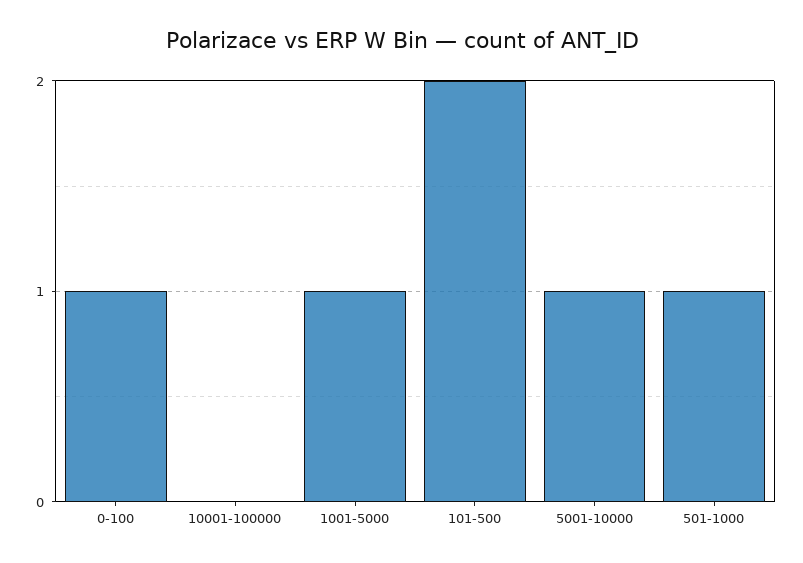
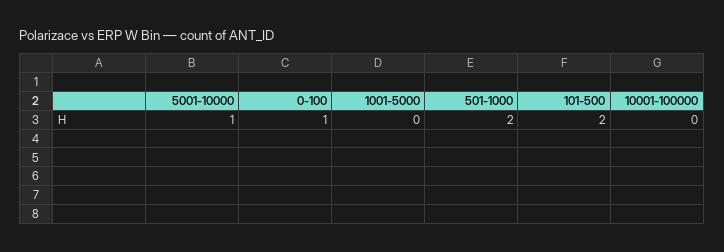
  {
    "0-100": 1,
    "10001-100000": 0,
-   "1001-5000": 1,
+   "1001-5000": 0,
    "101-500": 2,
    "5001-10000": 1,
-   "501-1000": 1
+   "501-1000": 2
  }

